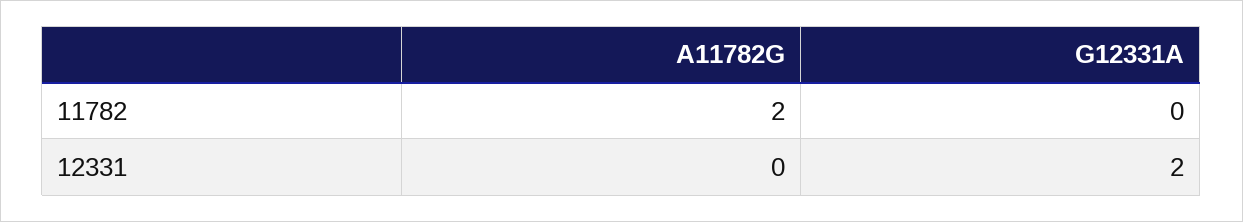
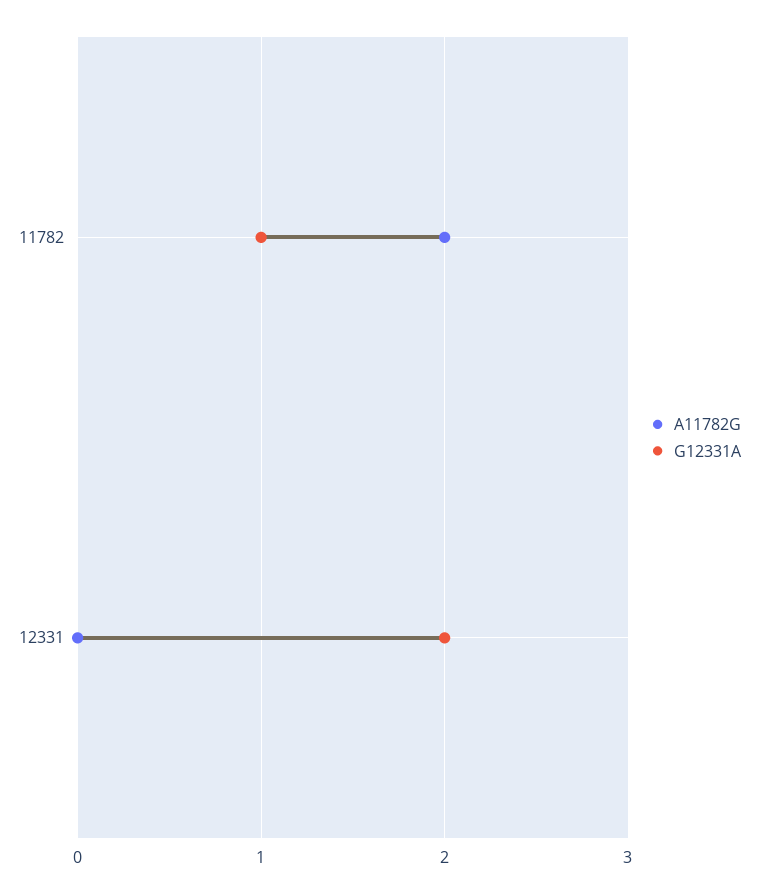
  {
    "A11782G": {
      "11782": 2,
      "12331": 0
    },
    "G12331A": {
-     "11782": 0,
+     "11782": 1,
      "12331": 2
    }
  }

